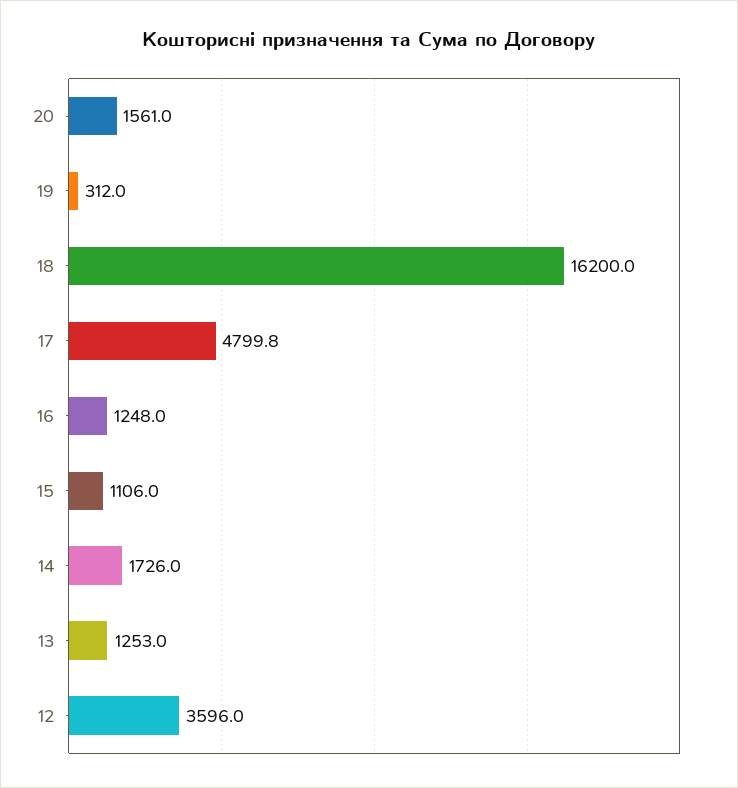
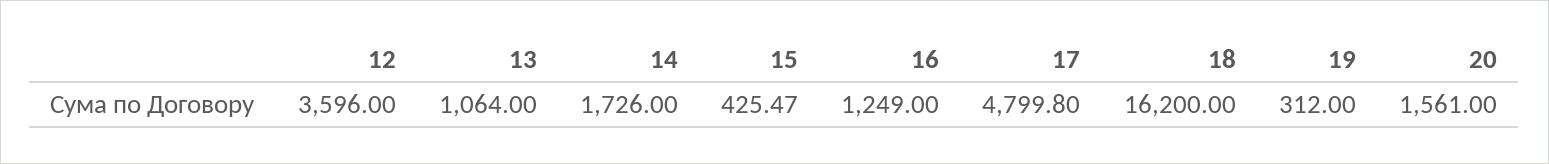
  {
    "20": 1561,
    "19": 312,
    "18": 16200,
    "17": 4799.8,
-   "16": 1248,
+   "16": 1249,
-   "15": 1106,
+   "15": 425.47,
    "14": 1726,
-   "13": 1253,
+   "13": 1064,
    "12": 3596
  }

